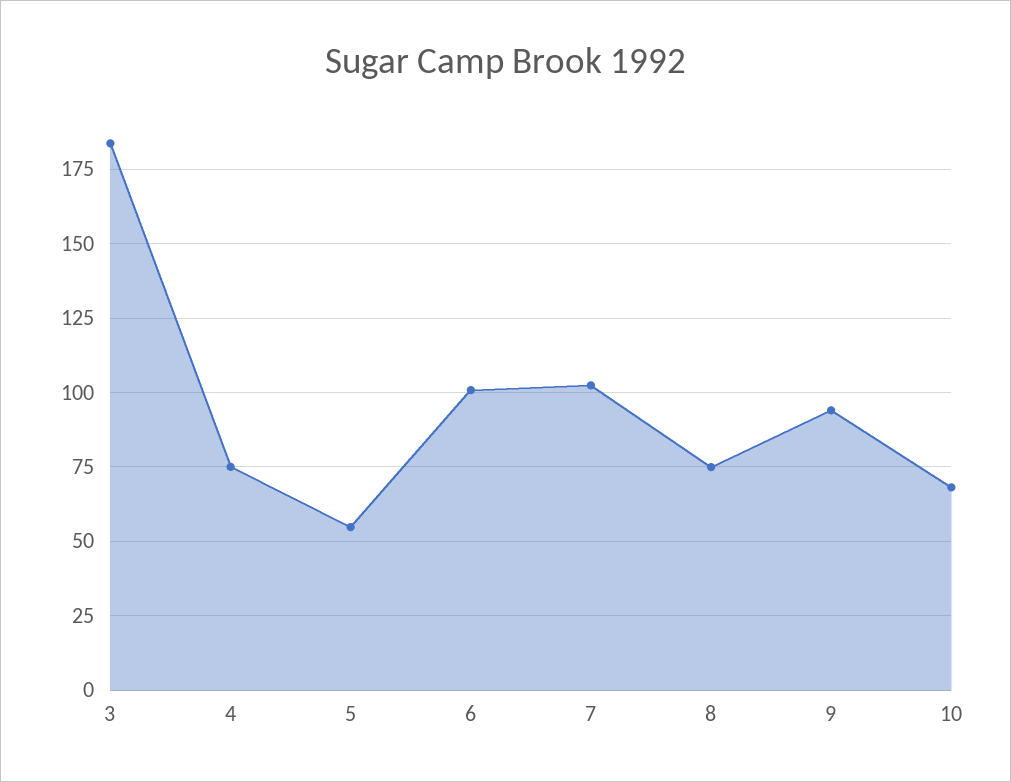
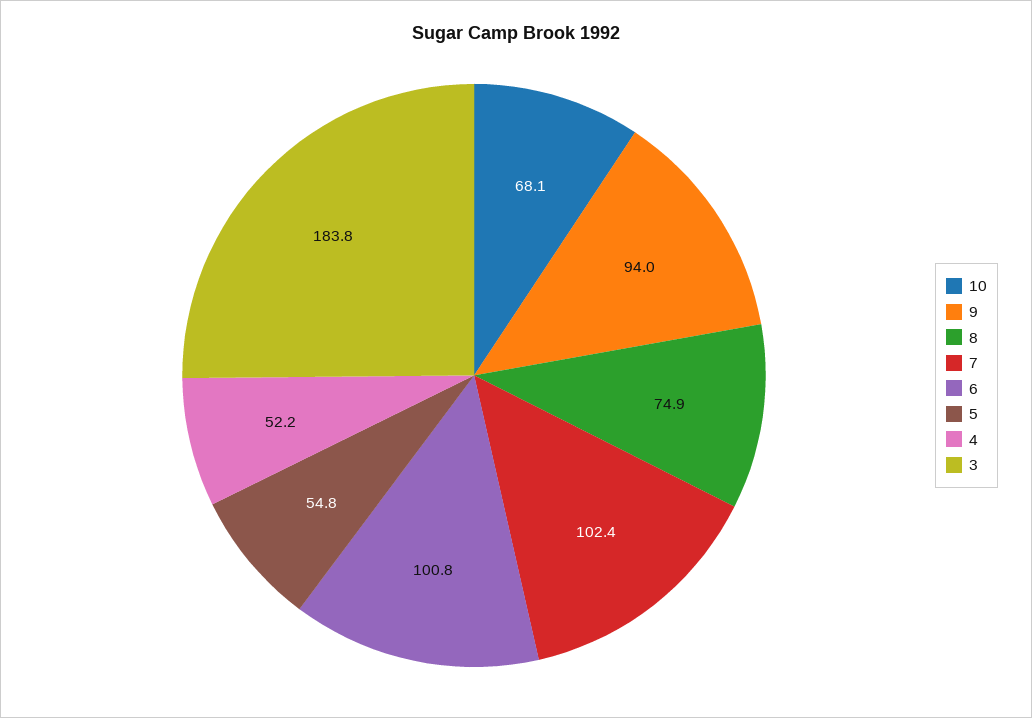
  {
    "3": 183.8,
-   "4": 75,
+   "4": 52.2,
    "5": 54.8,
    "6": 100.8,
    "7": 102.4,
    "8": 74.9,
    "9": 94,
    "10": 68.1
  }

